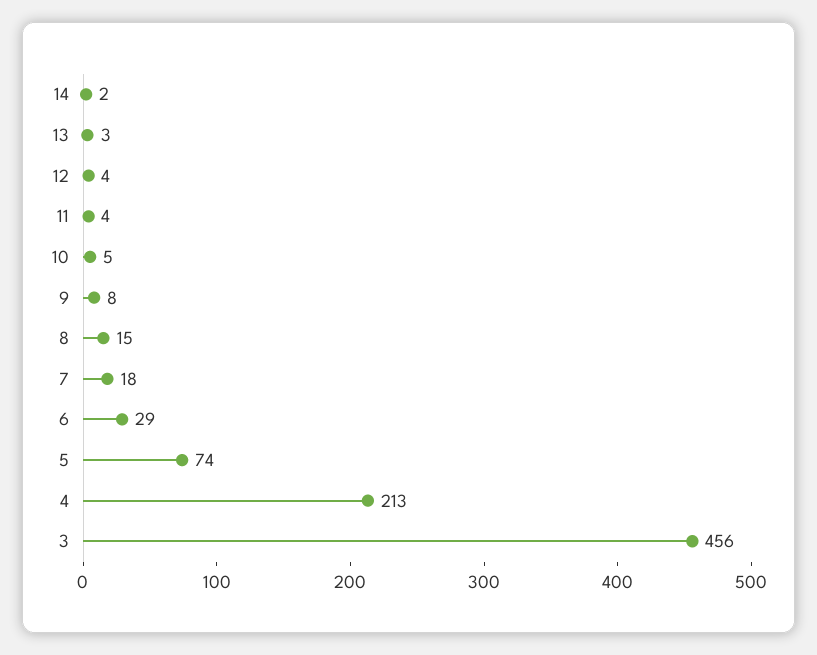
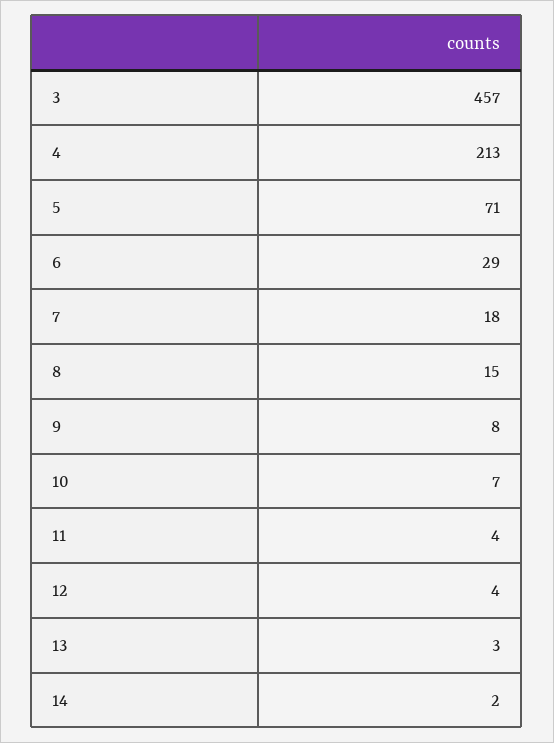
  {
    "14": 2,
    "13": 3,
    "12": 4,
    "11": 4,
-   "10": 5,
+   "10": 7,
    "9": 8,
    "8": 15,
    "7": 18,
    "6": 29,
-   "5": 74,
+   "5": 71,
    "4": 213,
-   "3": 456
+   "3": 457
  }

